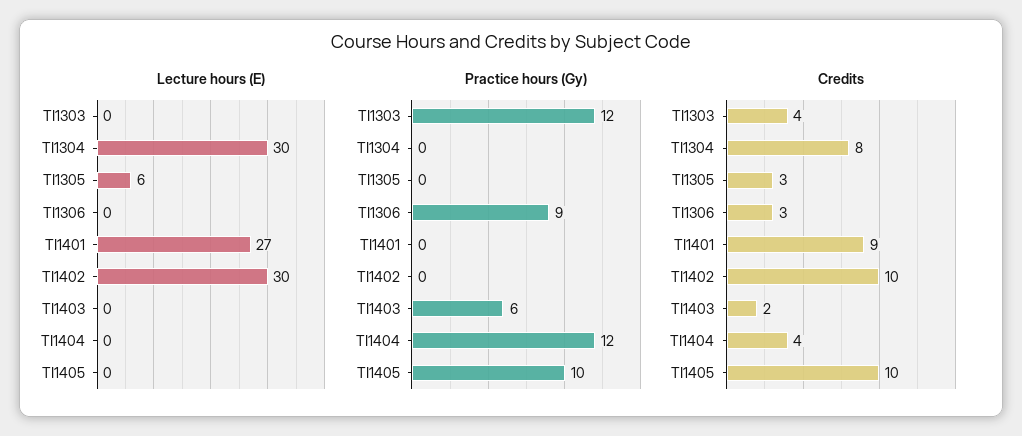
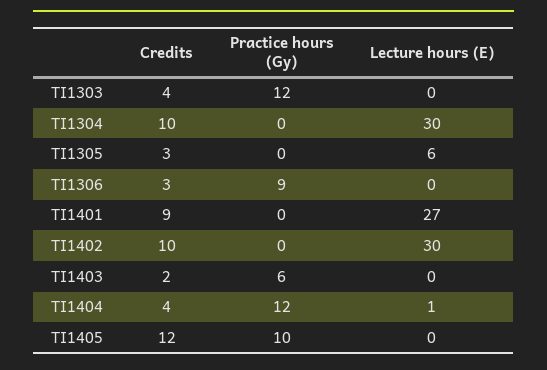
  {
    "Lecture hours (E)": {
      "TI1303": 0,
      "TI1304": 30,
      "TI1305": 6,
      "TI1306": 0,
      "TI1401": 27,
      "TI1402": 30,
      "TI1403": 0,
-     "TI1404": 0,
+     "TI1404": 1,
      "TI1405": 0
    },
    "Practice hours (Gy)": {
      "TI1303": 12,
      "TI1304": 0,
      "TI1305": 0,
      "TI1306": 9,
      "TI1401": 0,
      "TI1402": 0,
      "TI1403": 6,
      "TI1404": 12,
      "TI1405": 10
    },
    "Credits": {
      "TI1303": 4,
-     "TI1304": 8,
+     "TI1304": 10,
      "TI1305": 3,
      "TI1306": 3,
      "TI1401": 9,
      "TI1402": 10,
      "TI1403": 2,
      "TI1404": 4,
-     "TI1405": 10
+     "TI1405": 12
    }
  }

